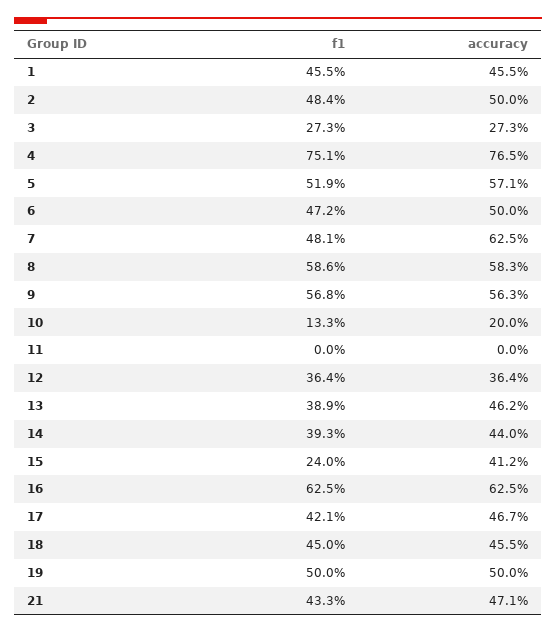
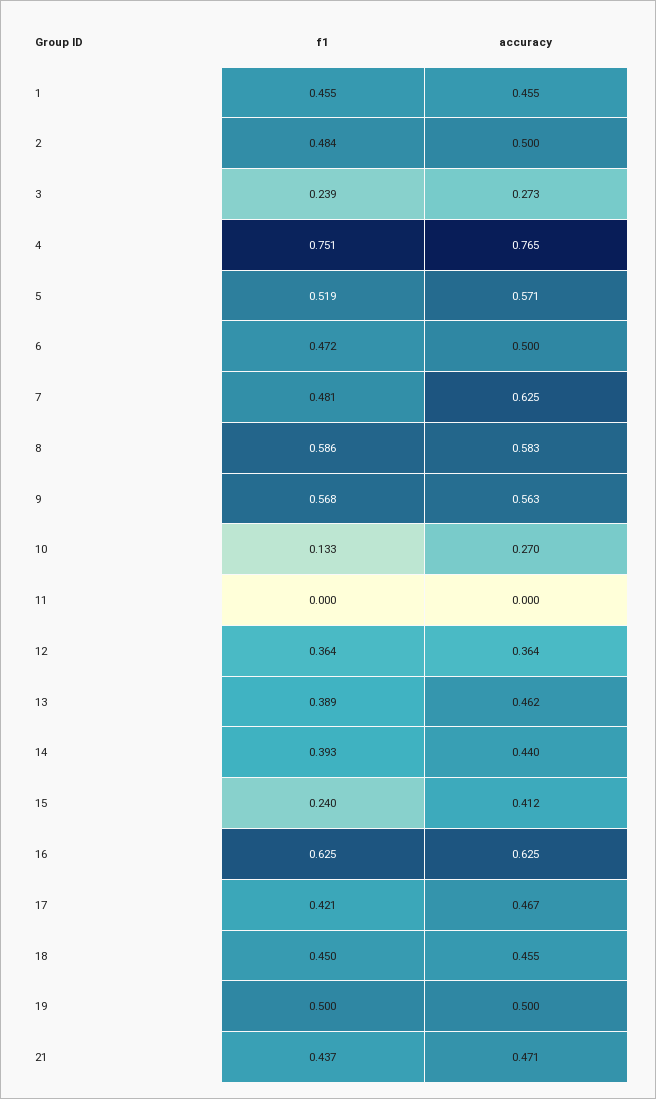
  {
    "f1": {
      "1": 0.455,
      "2": 0.484,
-     "3": 0.273,
+     "3": 0.239,
      "4": 0.751,
      "5": 0.519,
      "6": 0.472,
      "7": 0.481,
      "8": 0.586,
      "9": 0.568,
      "10": 0.133,
      "11": 0,
      "12": 0.364,
      "13": 0.389,
      "14": 0.393,
      "15": 0.24,
      "16": 0.625,
      "17": 0.421,
      "18": 0.45,
      "19": 0.5,
-     "21": 0.433
+     "21": 0.437
    },
    "accuracy": {
      "1": 0.455,
      "2": 0.5,
      "3": 0.273,
      "4": 0.765,
      "5": 0.571,
      "6": 0.5,
      "7": 0.625,
      "8": 0.583,
      "9": 0.563,
-     "10": 0.2,
+     "10": 0.27,
      "11": 0,
      "12": 0.364,
      "13": 0.462,
      "14": 0.44,
      "15": 0.412,
      "16": 0.625,
      "17": 0.467,
      "18": 0.455,
      "19": 0.5,
      "21": 0.471
    }
  }

